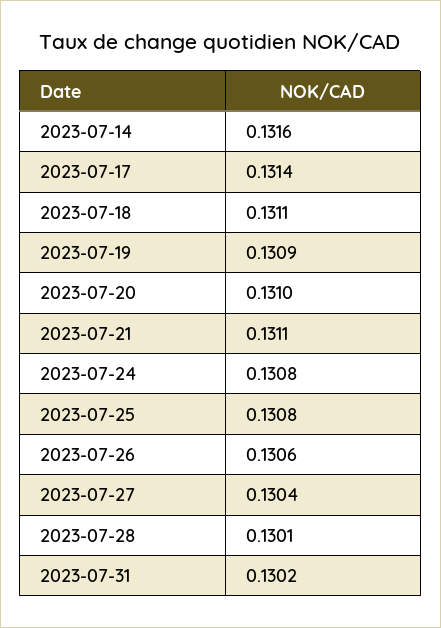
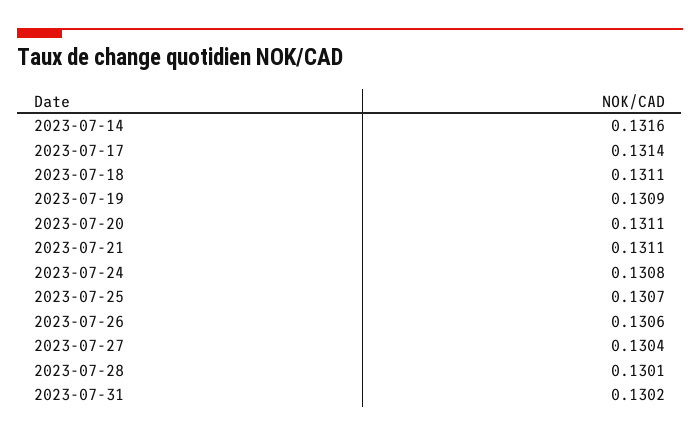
  {
    "2023-07-14": 0.1316,
    "2023-07-17": 0.1314,
    "2023-07-18": 0.1311,
    "2023-07-19": 0.1309,
-   "2023-07-20": 0.131,
+   "2023-07-20": 0.1311,
    "2023-07-21": 0.1311,
    "2023-07-24": 0.1308,
-   "2023-07-25": 0.1308,
+   "2023-07-25": 0.1307,
    "2023-07-26": 0.1306,
    "2023-07-27": 0.1304,
    "2023-07-28": 0.1301,
    "2023-07-31": 0.1302
  }

